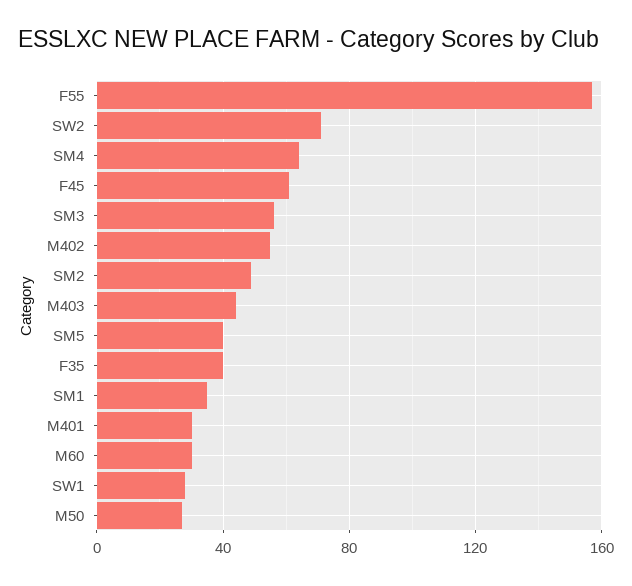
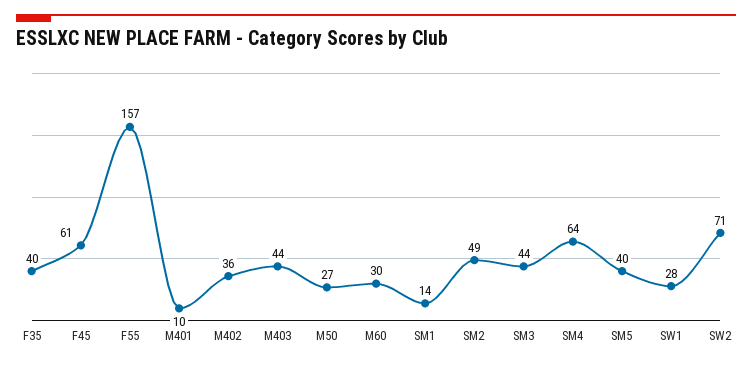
  {
    "F55": 157,
    "SW2": 71,
    "SM4": 64,
    "F45": 61,
-   "SM3": 55,
+   "SM3": 44,
-   "M402": 55,
+   "M402": 36,
    "SM2": 49,
    "M403": 44,
    "SM5": 40,
    "F35": 40,
-   "SM1": 35,
+   "SM1": 14,
-   "M401": 30,
+   "M401": 10,
    "M60": 30,
    "SW1": 28,
    "M50": 27
  }

